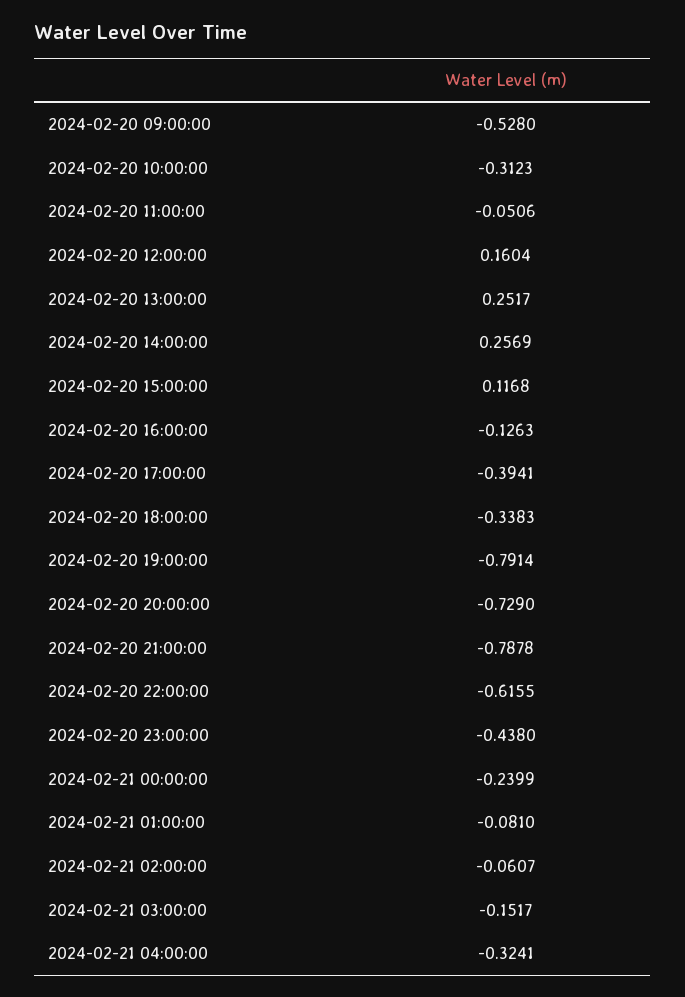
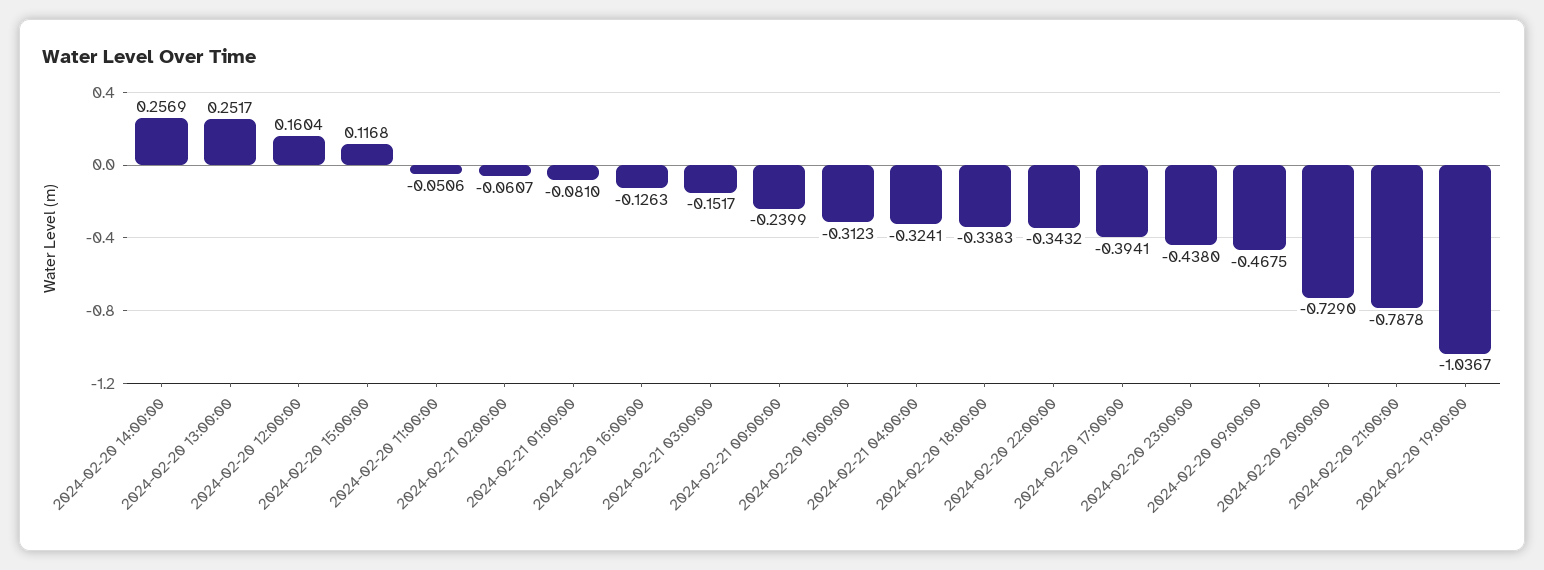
  {
-   "2024-02-20 09:00:00": -0.528,
+   "2024-02-20 09:00:00": -0.4675,
    "2024-02-20 10:00:00": -0.3123,
    "2024-02-20 11:00:00": -0.0506,
    "2024-02-20 12:00:00": 0.1604,
    "2024-02-20 13:00:00": 0.2517,
    "2024-02-20 14:00:00": 0.2569,
    "2024-02-20 15:00:00": 0.1168,
    "2024-02-20 16:00:00": -0.1263,
    "2024-02-20 17:00:00": -0.3941,
    "2024-02-20 18:00:00": -0.3383,
-   "2024-02-20 19:00:00": -0.7914,
+   "2024-02-20 19:00:00": -1.0367,
    "2024-02-20 20:00:00": -0.729,
    "2024-02-20 21:00:00": -0.7878,
-   "2024-02-20 22:00:00": -0.6155,
+   "2024-02-20 22:00:00": -0.3432,
    "2024-02-20 23:00:00": -0.438,
    "2024-02-21 00:00:00": -0.2399,
    "2024-02-21 01:00:00": -0.081,
    "2024-02-21 02:00:00": -0.0607,
    "2024-02-21 03:00:00": -0.1517,
    "2024-02-21 04:00:00": -0.3241
  }

